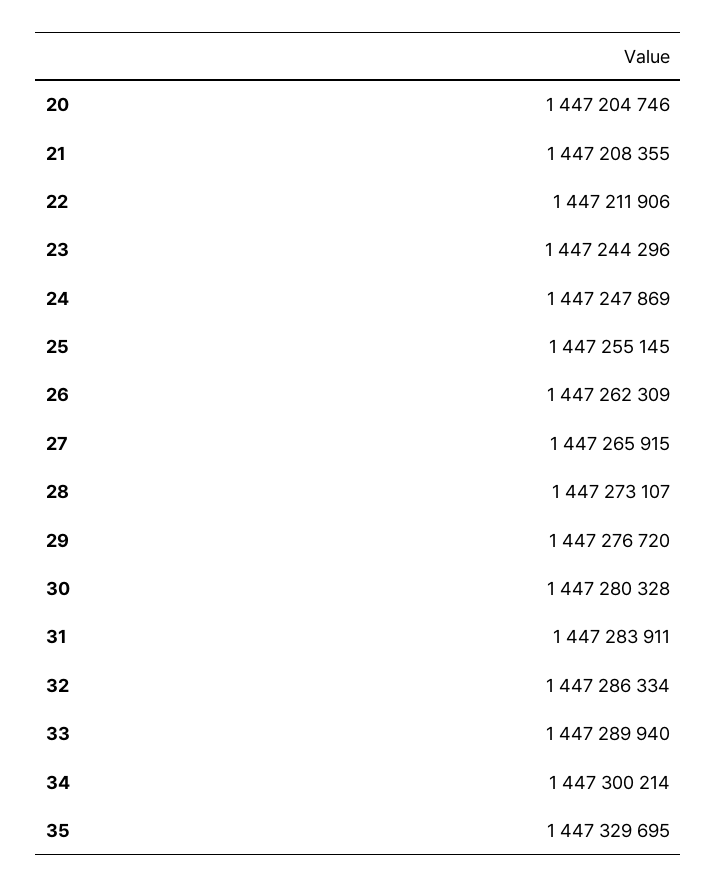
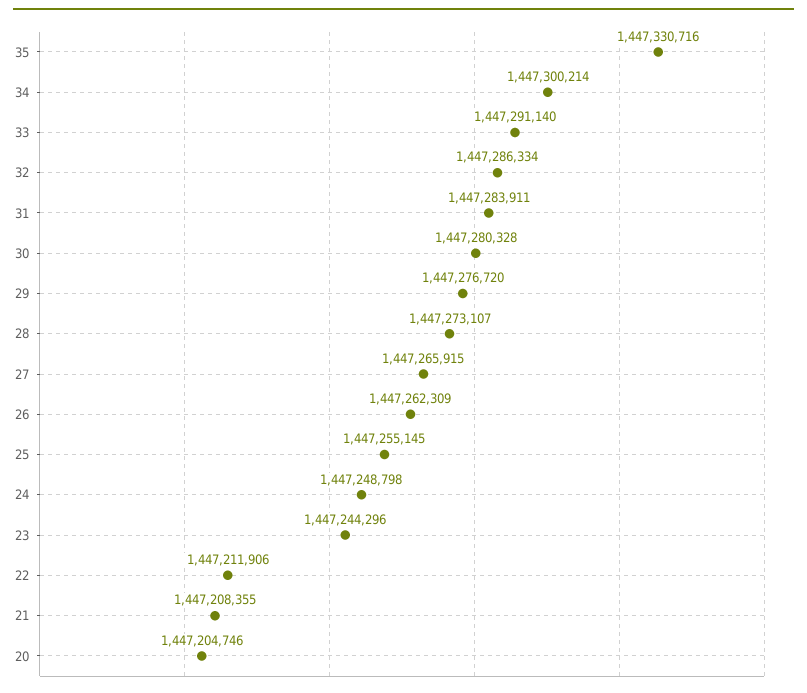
  {
    "20": 1447204746,
    "21": 1447208355,
    "22": 1447211906,
    "23": 1447244296,
-   "24": 1447247869,
+   "24": 1447248798,
    "25": 1447255145,
    "26": 1447262309,
    "27": 1447265915,
    "28": 1447273107,
    "29": 1447276720,
    "30": 1447280328,
    "31": 1447283911,
    "32": 1447286334,
-   "33": 1447289940,
+   "33": 1447291140,
    "34": 1447300214,
-   "35": 1447329695
+   "35": 1447330716
  }

